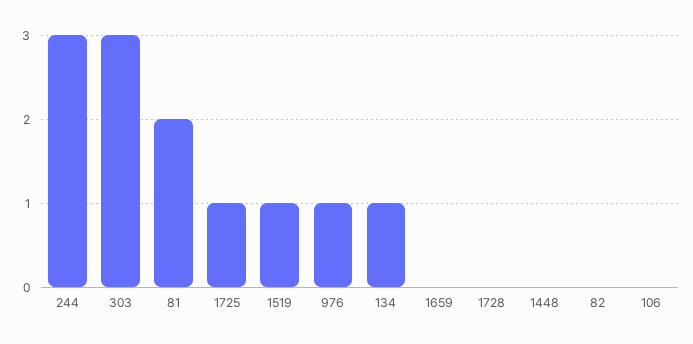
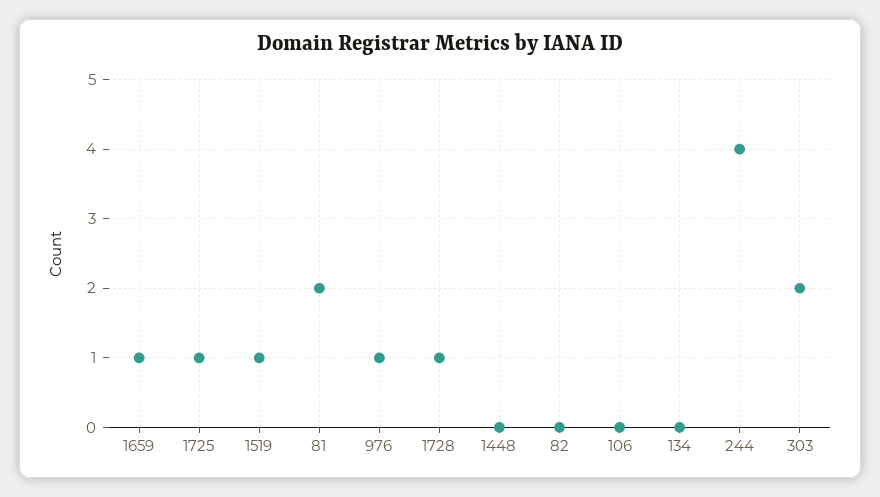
  {
-   "244": 3,
+   "244": 4,
-   "303": 3,
+   "303": 2,
    "81": 2,
    "1725": 1,
    "1519": 1,
    "976": 1,
-   "134": 1,
+   "134": 0,
-   "1659": 0,
+   "1659": 1,
-   "1728": 0,
+   "1728": 1,
    "1448": 0,
    "82": 0,
    "106": 0
  }

